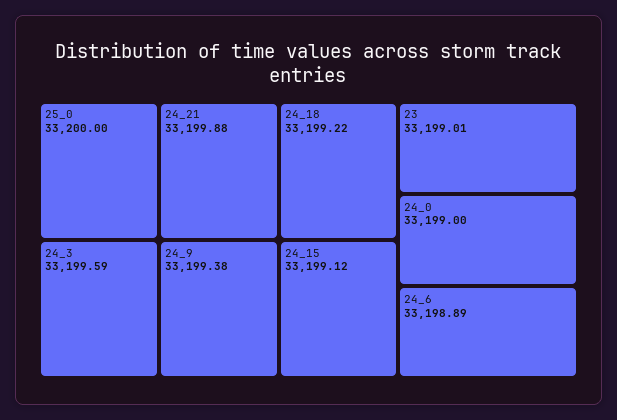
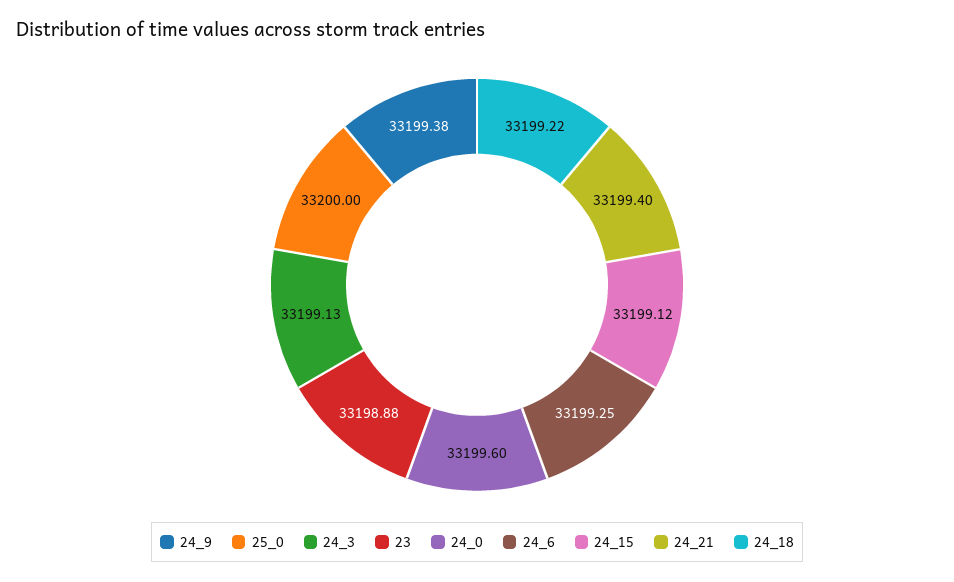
  {
    "25_0": 33200,
-   "24_21": 33199.88,
+   "24_21": 33199.4,
-   "24_3": 33199.59,
+   "24_3": 33199.13,
    "24_9": 33199.38,
    "24_18": 33199.22,
    "24_15": 33199.12,
-   "23": 33199.01,
+   "23": 33198.88,
-   "24_0": 33199,
+   "24_0": 33199.6,
-   "24_6": 33198.89
+   "24_6": 33199.25
  }

